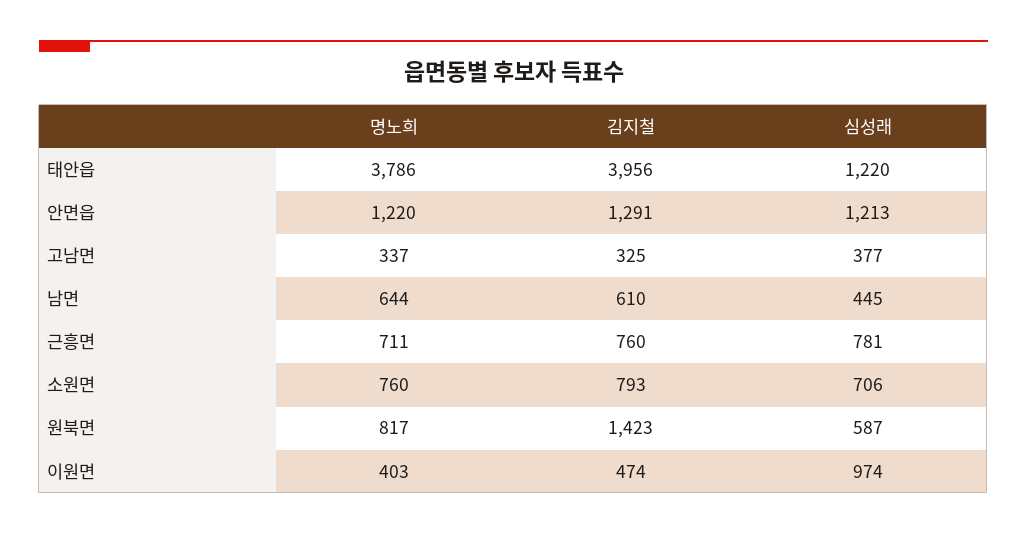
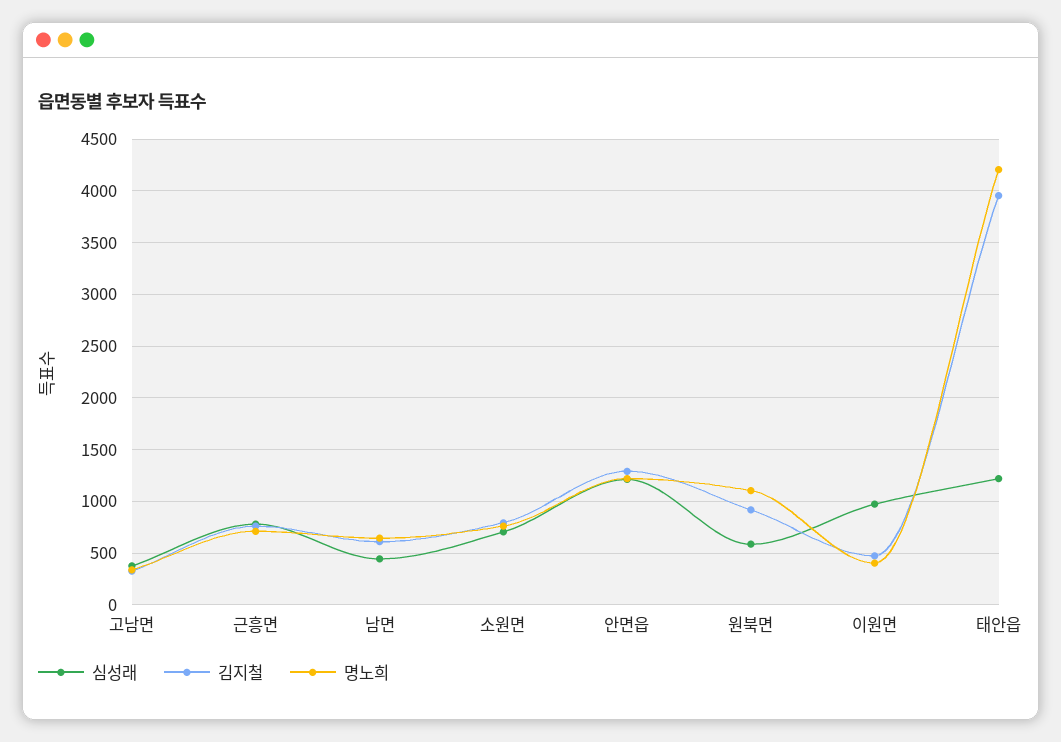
  {
    "명노희": {
-     "태안읍": 3786,
+     "태안읍": 4200,
      "안면읍": 1220,
      "고남면": 337,
      "남면": 644,
      "근흥면": 711,
      "소원면": 760,
-     "원북면": 817,
+     "원북면": 1100,
      "이원면": 403
    },
    "김지철": {
      "태안읍": 3956,
      "안면읍": 1291,
      "고남면": 325,
      "남면": 610,
      "근흥면": 760,
      "소원면": 793,
-     "원북면": 1423,
+     "원북면": 900,
      "이원면": 474
    },
    "심성래": {
      "태안읍": 1220,
      "안면읍": 1213,
      "고남면": 377,
      "남면": 445,
      "근흥면": 781,
      "소원면": 706,
      "원북면": 587,
      "이원면": 974
    }
  }

